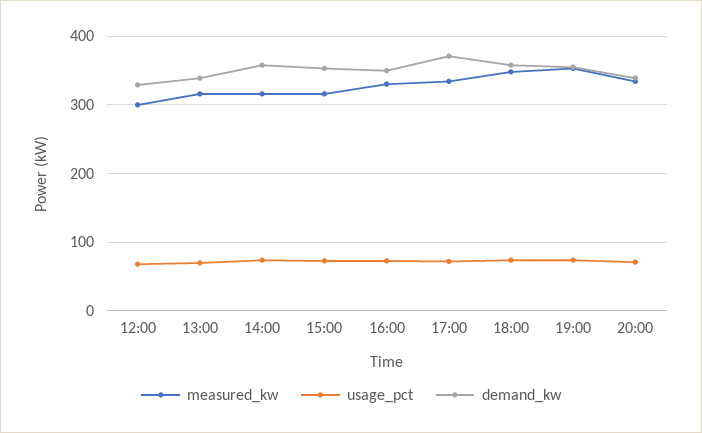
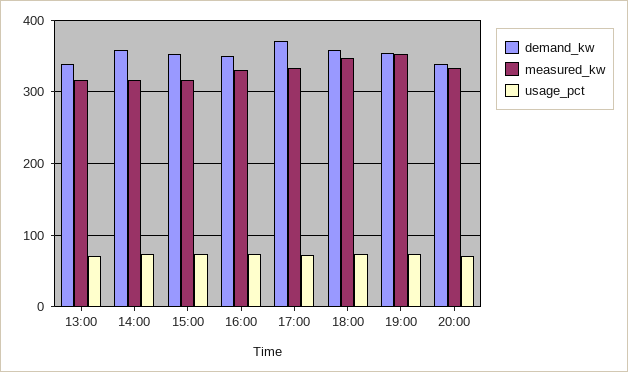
  {
    "measured_kw": {
-     "12:00": 300,
      "13:00": 320,
      "14:00": 320,
      "15:00": 320,
      "16:00": 330,
      "17:00": 330,
      "18:00": 350,
      "19:00": 350,
      "20:00": 330
    },
    "usage_pct": {
-     "12:00": 70,
      "13:00": 70,
      "14:00": 70,
      "15:00": 70,
      "16:00": 70,
      "17:00": 70,
      "18:00": 70,
      "19:00": 70,
      "20:00": 70
    },
    "demand_kw": {
-     "12:00": 330,
      "13:00": 340,
      "14:00": 360,
      "15:00": 350,
      "16:00": 350,
      "17:00": 370,
      "18:00": 360,
      "19:00": 360,
      "20:00": 340
    }
  }

